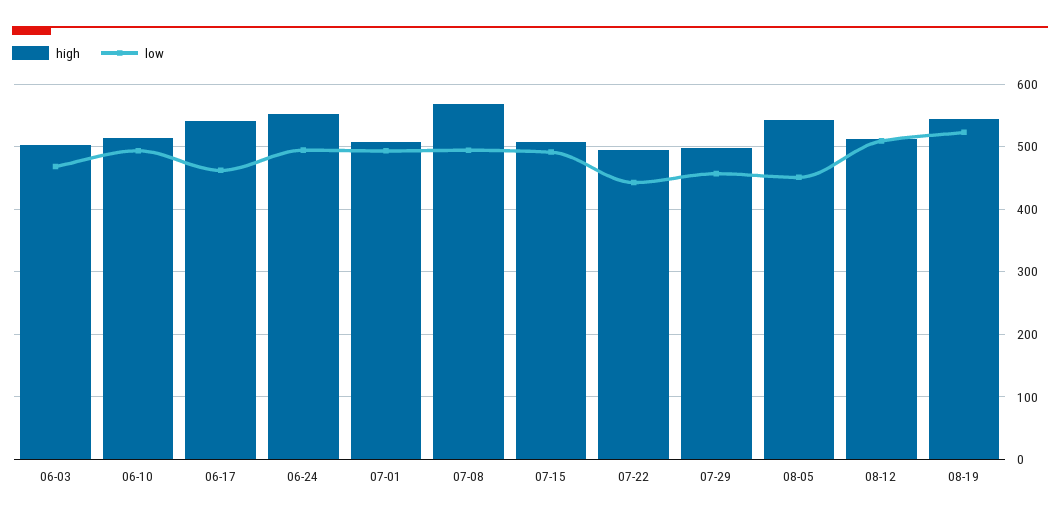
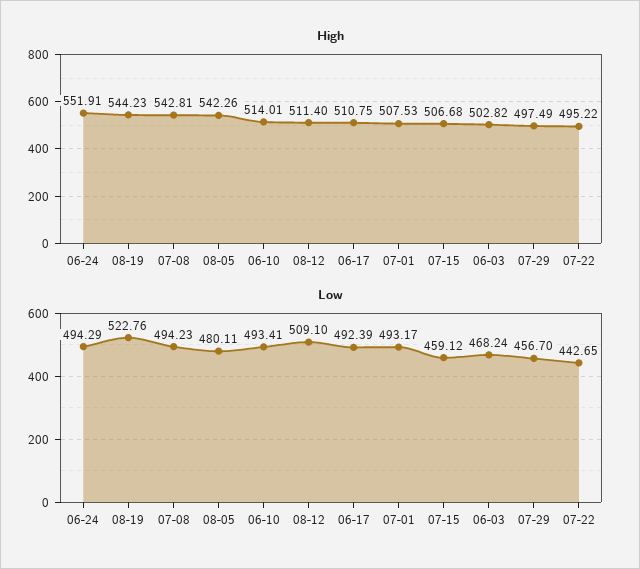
  {
    "high": {
      "06-03": 502.82,
      "06-10": 514.01,
-     "06-17": 540,
+     "06-17": 510.75,
      "06-24": 551.91,
      "07-01": 507.53,
-     "07-08": 570,
+     "07-08": 542.81,
      "07-15": 506.68,
      "07-22": 495.22,
      "07-29": 497.49,
      "08-05": 542.26,
      "08-12": 511.4,
      "08-19": 544.23
    },
    "low": {
      "06-03": 468.24,
      "06-10": 493.41,
-     "06-17": 460,
+     "06-17": 492.39,
      "06-24": 494.29,
      "07-01": 493.17,
      "07-08": 494.23,
-     "07-15": 490,
+     "07-15": 459.12,
      "07-22": 442.65,
      "07-29": 456.7,
-     "08-05": 450,
+     "08-05": 480.11,
      "08-12": 509.1,
      "08-19": 522.76
    }
  }

